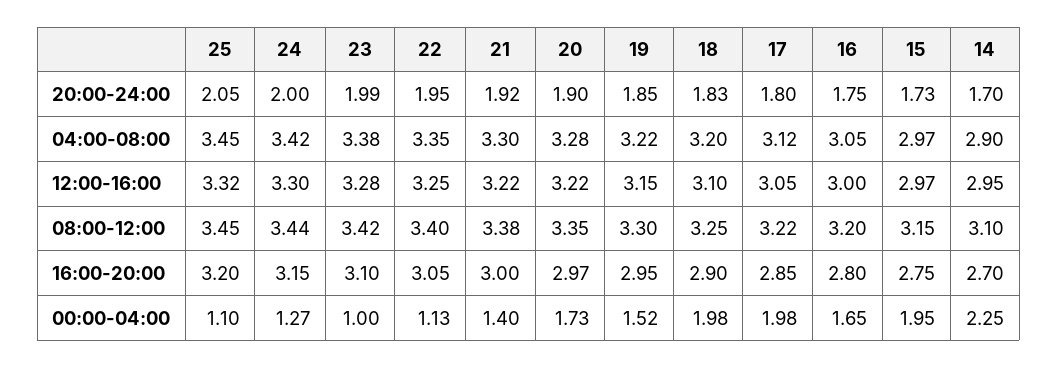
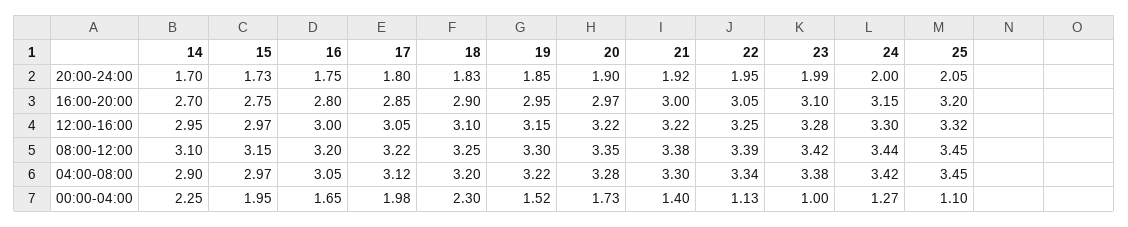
  {
    "25": {
      "20:00-24:00": 2.05,
      "04:00-08:00": 3.45,
      "12:00-16:00": 3.32,
      "08:00-12:00": 3.45,
      "16:00-20:00": 3.2,
      "00:00-04:00": 1.1
    },
    "24": {
      "20:00-24:00": 2,
      "04:00-08:00": 3.42,
      "12:00-16:00": 3.3,
      "08:00-12:00": 3.44,
      "16:00-20:00": 3.15,
      "00:00-04:00": 1.27
    },
    "23": {
      "20:00-24:00": 1.99,
      "04:00-08:00": 3.38,
      "12:00-16:00": 3.28,
      "08:00-12:00": 3.42,
      "16:00-20:00": 3.1,
      "00:00-04:00": 1
    },
    "22": {
      "20:00-24:00": 1.95,
-     "04:00-08:00": 3.35,
+     "04:00-08:00": 3.34,
      "12:00-16:00": 3.25,
-     "08:00-12:00": 3.4,
+     "08:00-12:00": 3.39,
      "16:00-20:00": 3.05,
      "00:00-04:00": 1.13
    },
    "21": {
      "20:00-24:00": 1.92,
      "04:00-08:00": 3.3,
      "12:00-16:00": 3.22,
      "08:00-12:00": 3.38,
      "16:00-20:00": 3,
      "00:00-04:00": 1.4
    },
    "20": {
      "20:00-24:00": 1.9,
      "04:00-08:00": 3.28,
      "12:00-16:00": 3.22,
      "08:00-12:00": 3.35,
      "16:00-20:00": 2.97,
      "00:00-04:00": 1.73
    },
    "19": {
      "20:00-24:00": 1.85,
      "04:00-08:00": 3.22,
      "12:00-16:00": 3.15,
      "08:00-12:00": 3.3,
      "16:00-20:00": 2.95,
      "00:00-04:00": 1.52
    },
    "18": {
      "20:00-24:00": 1.83,
      "04:00-08:00": 3.2,
      "12:00-16:00": 3.1,
      "08:00-12:00": 3.25,
      "16:00-20:00": 2.9,
-     "00:00-04:00": 1.98
+     "00:00-04:00": 2.3
    },
    "17": {
      "20:00-24:00": 1.8,
      "04:00-08:00": 3.12,
      "12:00-16:00": 3.05,
      "08:00-12:00": 3.22,
      "16:00-20:00": 2.85,
      "00:00-04:00": 1.98
    },
    "16": {
      "20:00-24:00": 1.75,
      "04:00-08:00": 3.05,
      "12:00-16:00": 3,
      "08:00-12:00": 3.2,
      "16:00-20:00": 2.8,
      "00:00-04:00": 1.65
    },
    "15": {
      "20:00-24:00": 1.73,
      "04:00-08:00": 2.97,
      "12:00-16:00": 2.97,
      "08:00-12:00": 3.15,
      "16:00-20:00": 2.75,
      "00:00-04:00": 1.95
    },
    "14": {
      "20:00-24:00": 1.7,
      "04:00-08:00": 2.9,
      "12:00-16:00": 2.95,
      "08:00-12:00": 3.1,
      "16:00-20:00": 2.7,
      "00:00-04:00": 2.25
    }
  }

